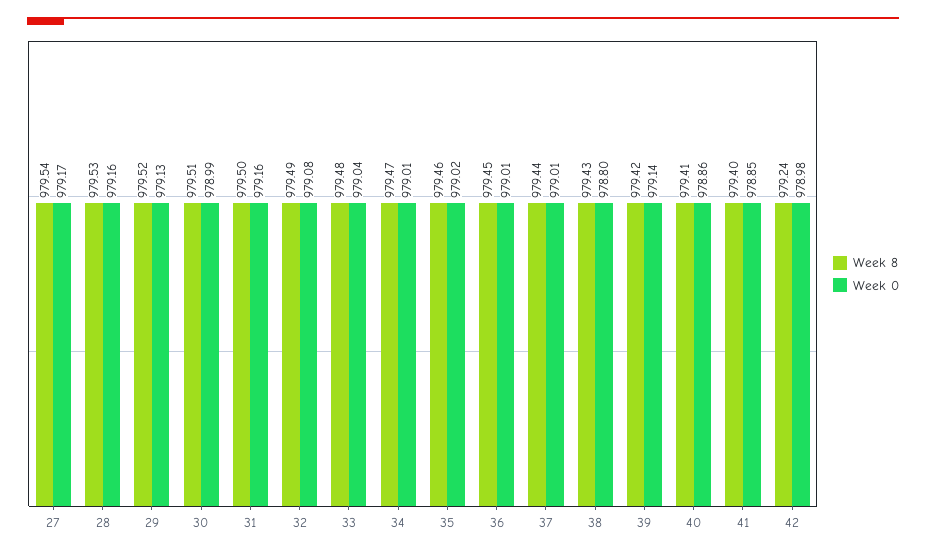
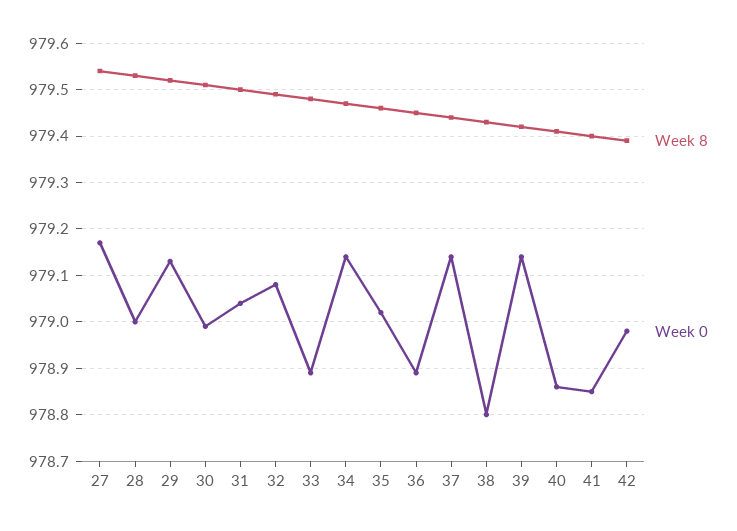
  {
    "Week 8": {
      "27": 979.54,
      "28": 979.53,
      "29": 979.52,
      "30": 979.51,
      "31": 979.5,
      "32": 979.49,
      "33": 979.48,
      "34": 979.47,
      "35": 979.46,
      "36": 979.45,
      "37": 979.44,
      "38": 979.43,
      "39": 979.42,
      "40": 979.41,
      "41": 979.4,
-     "42": 979.24
+     "42": 979.4
    },
    "Week 0": {
      "27": 979.17,
-     "28": 979.16,
+     "28": 979,
      "29": 979.13,
      "30": 978.99,
-     "31": 979.16,
+     "31": 979.05,
      "32": 979.08,
-     "33": 979.04,
+     "33": 978.9,
-     "34": 979.01,
+     "34": 979.15,
      "35": 979.02,
-     "36": 979.01,
+     "36": 978.9,
-     "37": 979.01,
+     "37": 979.15,
      "38": 978.8,
      "39": 979.14,
      "40": 978.86,
      "41": 978.85,
      "42": 978.98
    }
  }

